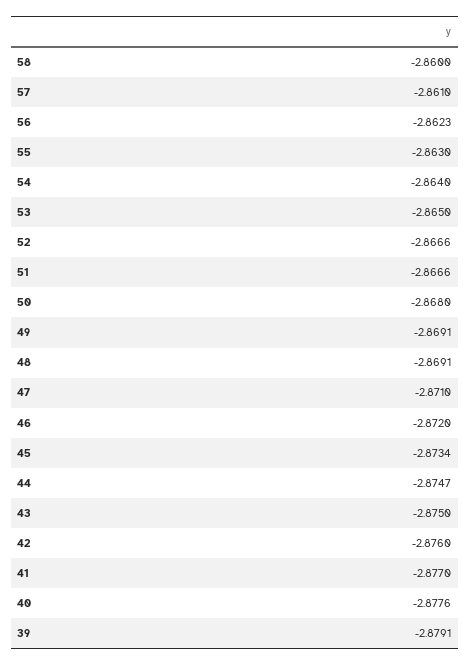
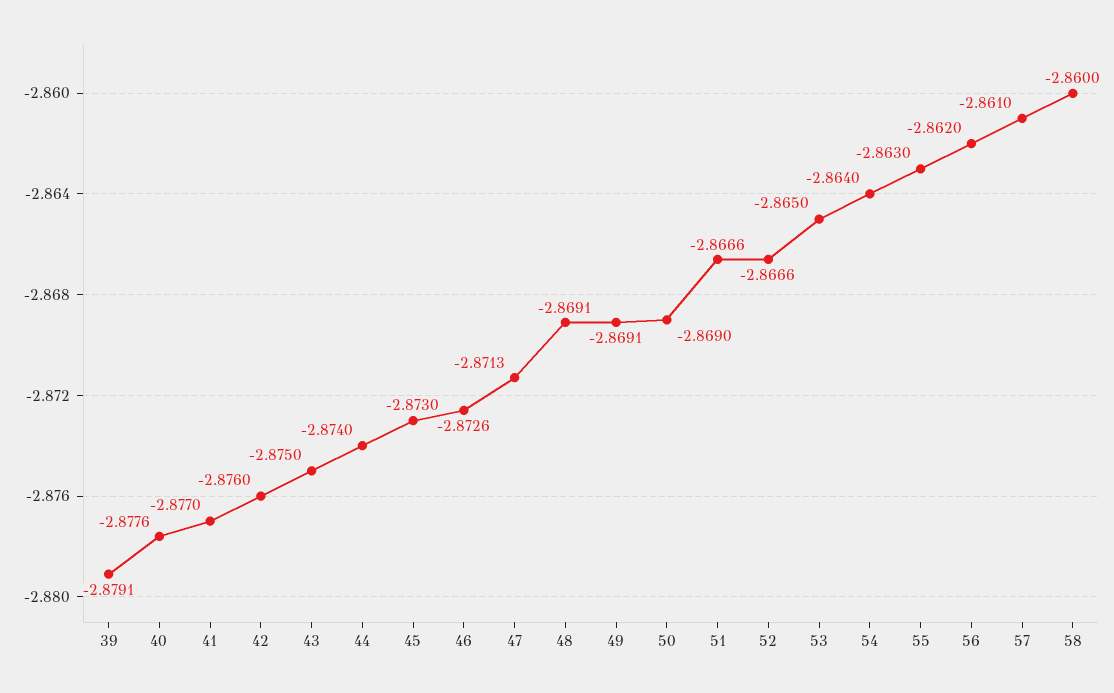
  {
    "58": -2.86,
    "57": -2.861,
-   "56": -2.8623,
+   "56": -2.862,
    "55": -2.863,
    "54": -2.864,
    "53": -2.865,
    "52": -2.8666,
    "51": -2.8666,
-   "50": -2.868,
+   "50": -2.869,
    "49": -2.8691,
    "48": -2.8691,
-   "47": -2.871,
+   "47": -2.8713,
-   "46": -2.872,
+   "46": -2.8726,
-   "45": -2.8734,
+   "45": -2.873,
-   "44": -2.8747,
+   "44": -2.874,
    "43": -2.875,
    "42": -2.876,
    "41": -2.877,
    "40": -2.8776,
    "39": -2.8791
  }

